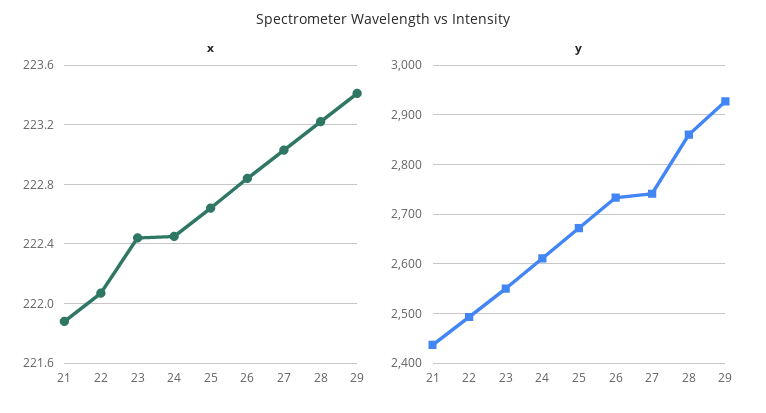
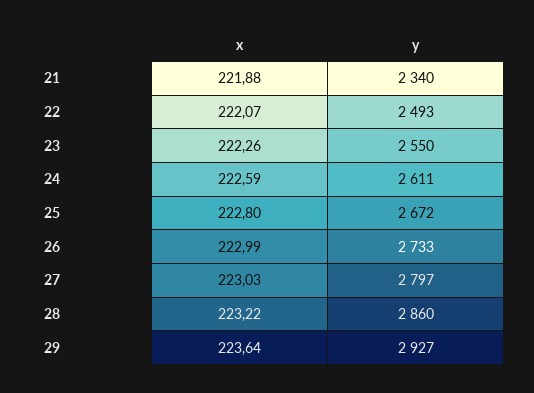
  {
    "x": {
      "21": 221.88,
      "22": 222.07,
-     "23": 222.45,
+     "23": 222.26,
-     "24": 222.45,
+     "24": 222.59,
-     "25": 222.65,
+     "25": 222.8,
-     "26": 222.85,
+     "26": 222.99,
      "27": 223.03,
      "28": 223.22,
-     "29": 223.4
+     "29": 223.64
    },
    "y": {
-     "21": 2440,
+     "21": 2340,
      "22": 2493,
      "23": 2550,
      "24": 2611,
      "25": 2672,
      "26": 2733,
-     "27": 2740,
+     "27": 2797,
      "28": 2860,
      "29": 2927
    }
  }

